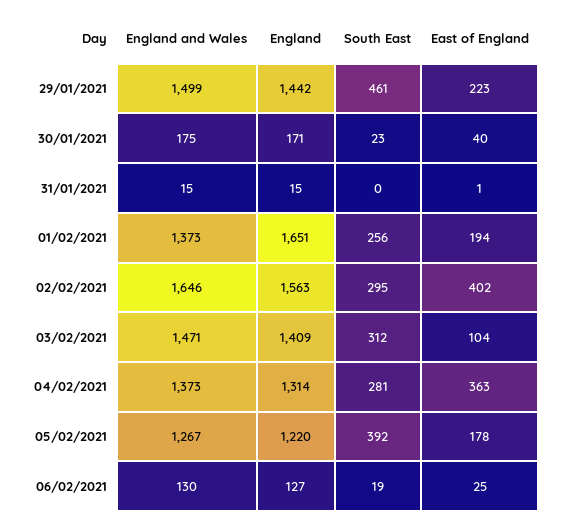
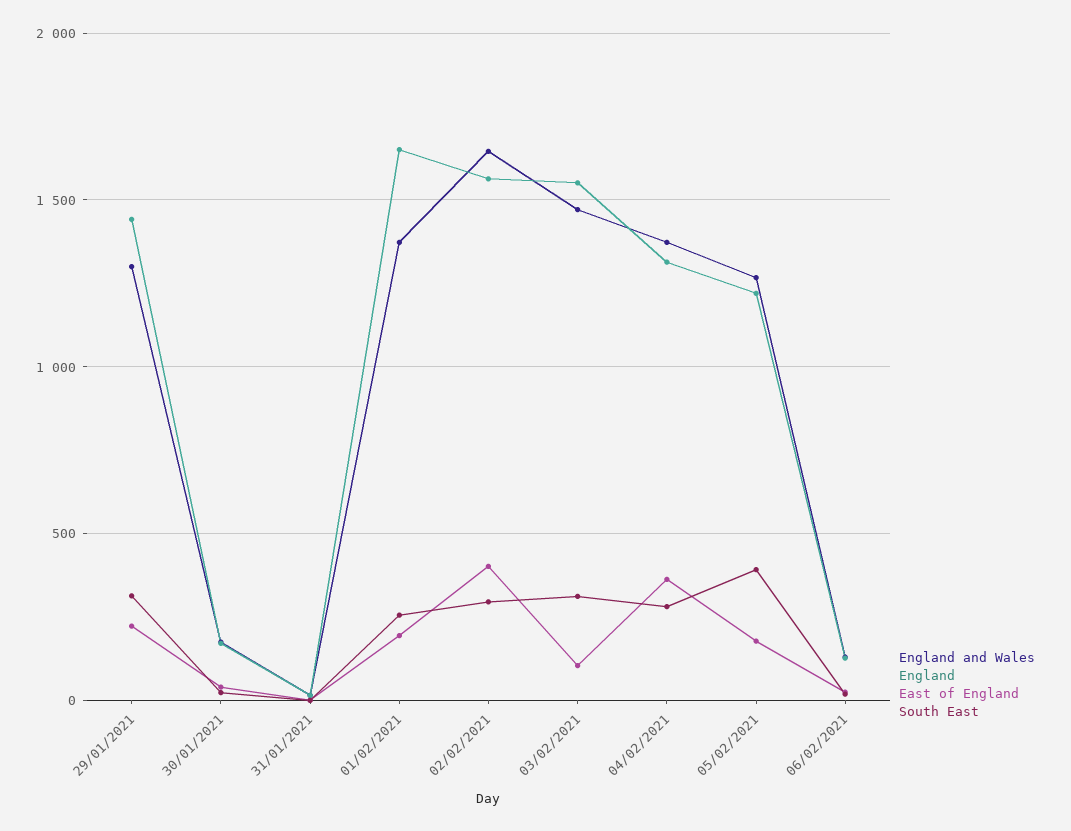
  {
    "England and Wales": {
-     "29/01/2021": 1499,
+     "29/01/2021": 1300,
      "30/01/2021": 175,
      "31/01/2021": 15,
      "01/02/2021": 1373,
      "02/02/2021": 1646,
      "03/02/2021": 1471,
      "04/02/2021": 1373,
      "05/02/2021": 1267,
      "06/02/2021": 130
    },
    "England": {
      "29/01/2021": 1442,
      "30/01/2021": 171,
      "31/01/2021": 15,
      "01/02/2021": 1651,
      "02/02/2021": 1563,
-     "03/02/2021": 1409,
+     "03/02/2021": 1550,
      "04/02/2021": 1314,
      "05/02/2021": 1220,
      "06/02/2021": 127
    },
    "South East": {
-     "29/01/2021": 461,
+     "29/01/2021": 300,
      "30/01/2021": 23,
      "31/01/2021": 0,
      "01/02/2021": 256,
      "02/02/2021": 295,
      "03/02/2021": 312,
      "04/02/2021": 281,
      "05/02/2021": 392,
      "06/02/2021": 19
    },
    "East of England": {
      "29/01/2021": 223,
      "30/01/2021": 40,
      "31/01/2021": 1,
      "01/02/2021": 194,
      "02/02/2021": 402,
      "03/02/2021": 104,
      "04/02/2021": 363,
      "05/02/2021": 178,
      "06/02/2021": 25
    }
  }

